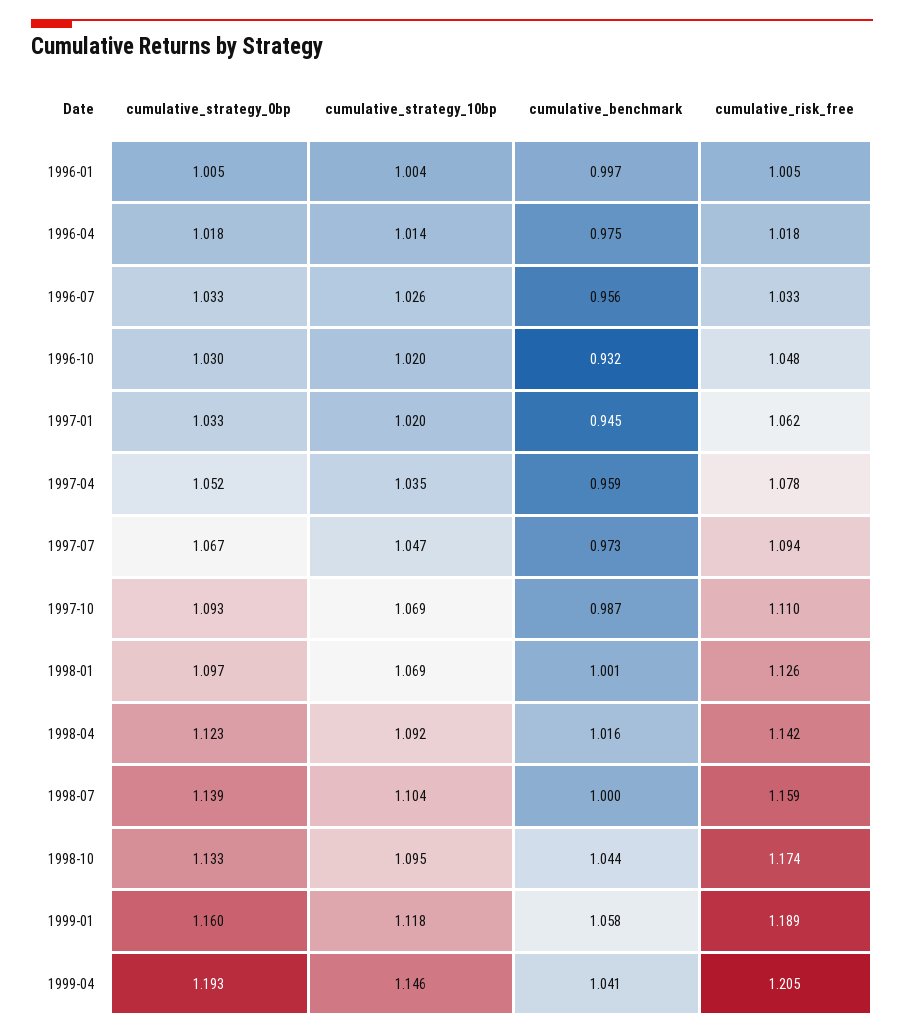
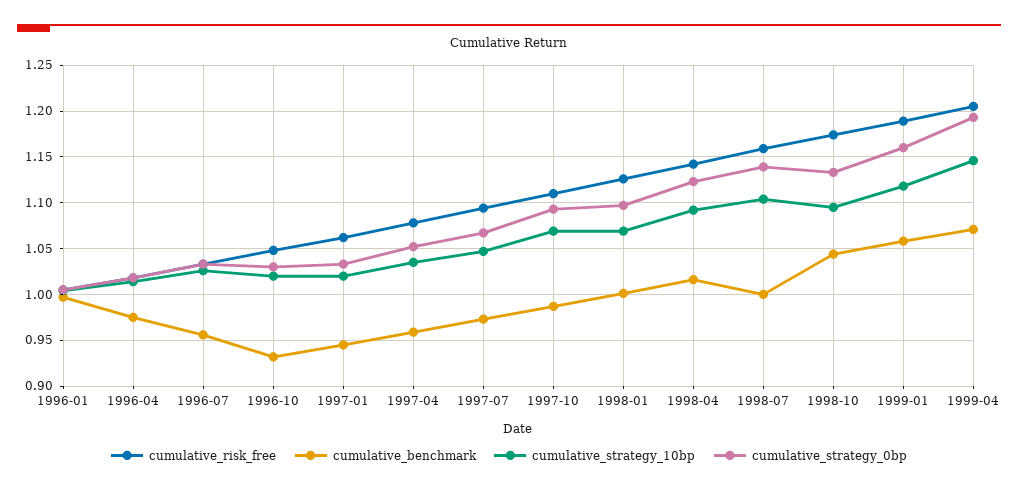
  {
    "cumulative_strategy_0bp": {
      "1996-01": 1.005,
      "1996-04": 1.018,
      "1996-07": 1.033,
      "1996-10": 1.03,
      "1997-01": 1.033,
      "1997-04": 1.052,
      "1997-07": 1.067,
      "1997-10": 1.093,
      "1998-01": 1.097,
      "1998-04": 1.123,
      "1998-07": 1.139,
      "1998-10": 1.133,
      "1999-01": 1.16,
      "1999-04": 1.193
    },
    "cumulative_strategy_10bp": {
      "1996-01": 1.004,
      "1996-04": 1.014,
      "1996-07": 1.026,
      "1996-10": 1.02,
      "1997-01": 1.02,
      "1997-04": 1.035,
      "1997-07": 1.047,
      "1997-10": 1.069,
      "1998-01": 1.069,
      "1998-04": 1.092,
      "1998-07": 1.104,
      "1998-10": 1.095,
      "1999-01": 1.118,
      "1999-04": 1.146
    },
    "cumulative_benchmark": {
      "1996-01": 0.997,
      "1996-04": 0.975,
      "1996-07": 0.956,
      "1996-10": 0.932,
      "1997-01": 0.945,
      "1997-04": 0.959,
      "1997-07": 0.973,
      "1997-10": 0.987,
      "1998-01": 1.001,
      "1998-04": 1.016,
      "1998-07": 1,
      "1998-10": 1.044,
      "1999-01": 1.058,
-     "1999-04": 1.041
+     "1999-04": 1.07
    },
    "cumulative_risk_free": {
      "1996-01": 1.005,
      "1996-04": 1.018,
      "1996-07": 1.033,
      "1996-10": 1.048,
      "1997-01": 1.062,
      "1997-04": 1.078,
      "1997-07": 1.094,
      "1997-10": 1.11,
      "1998-01": 1.126,
      "1998-04": 1.142,
      "1998-07": 1.159,
      "1998-10": 1.174,
      "1999-01": 1.189,
      "1999-04": 1.205
    }
  }

